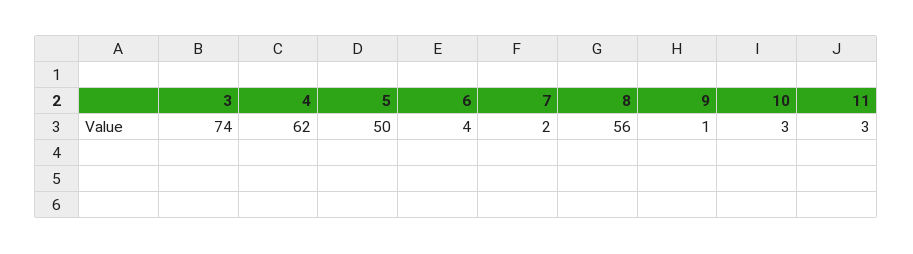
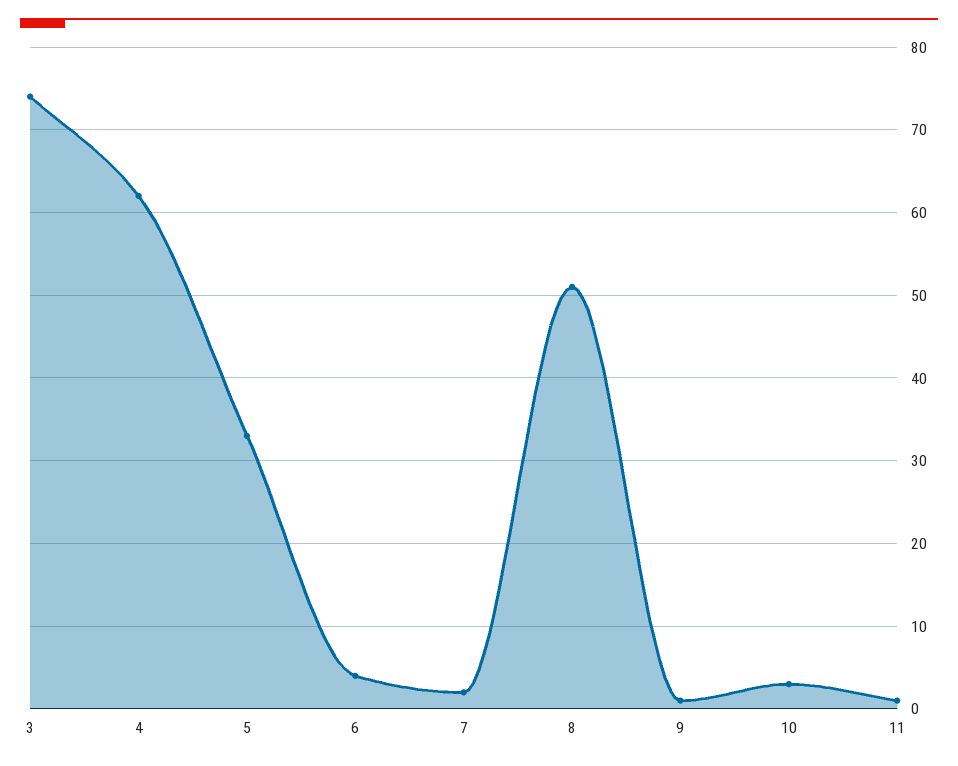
  {
    "3": 74,
    "4": 62,
-   "5": 50,
+   "5": 33,
    "6": 4,
    "7": 2,
-   "8": 56,
+   "8": 51,
    "9": 1,
    "10": 3,
-   "11": 3
+   "11": 1
  }

